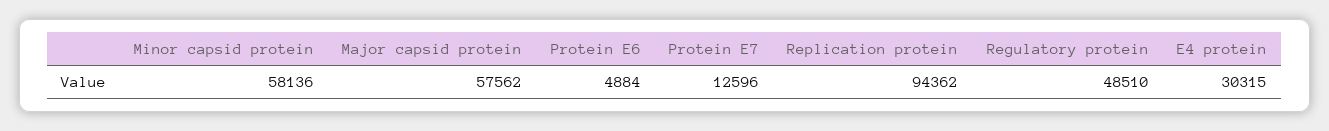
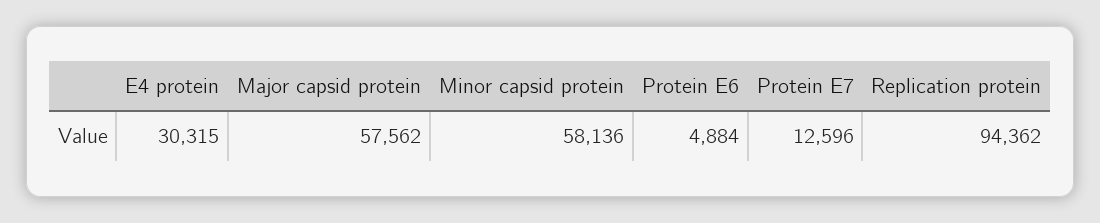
  {
    "Minor capsid protein": 58136,
    "Major capsid protein": 57562,
    "Protein E6": 4884,
    "Protein E7": 12596,
    "Replication protein": 94362,
-   "Regulatory protein": 48510,
    "E4 protein": 30315
  }

